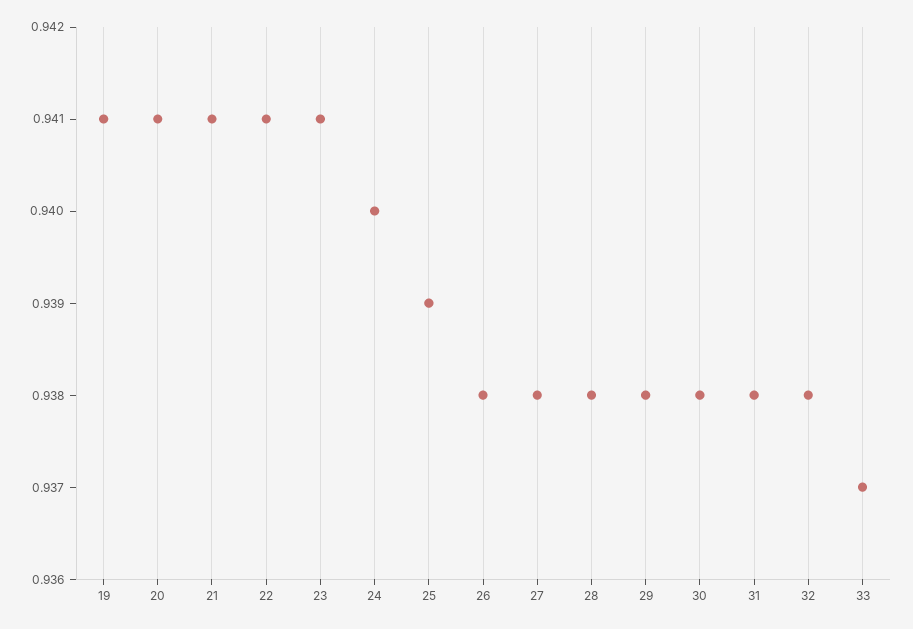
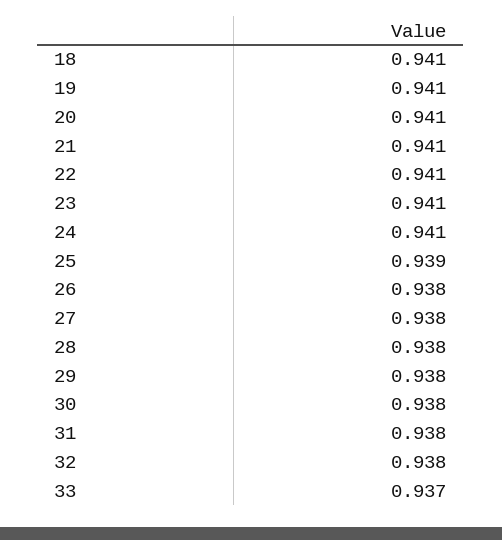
  {
    "19": 0.941,
    "20": 0.941,
    "21": 0.941,
    "22": 0.941,
    "23": 0.941,
-   "24": 0.94,
+   "24": 0.941,
    "25": 0.939,
    "26": 0.938,
    "27": 0.938,
    "28": 0.938,
    "29": 0.938,
    "30": 0.938,
    "31": 0.938,
    "32": 0.938,
-   "33": 0.937
+   "33": 0.937,
+   "18": 0.941
  }

